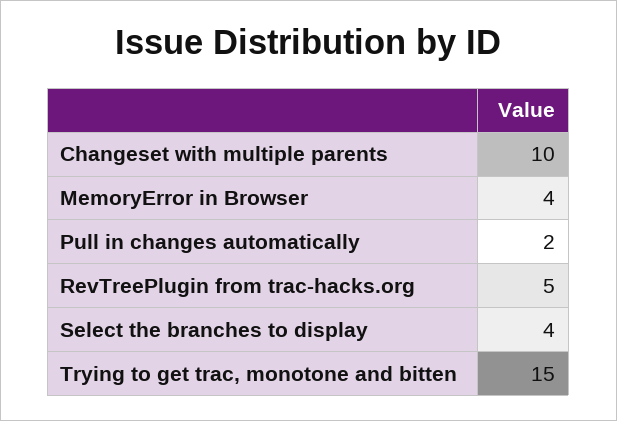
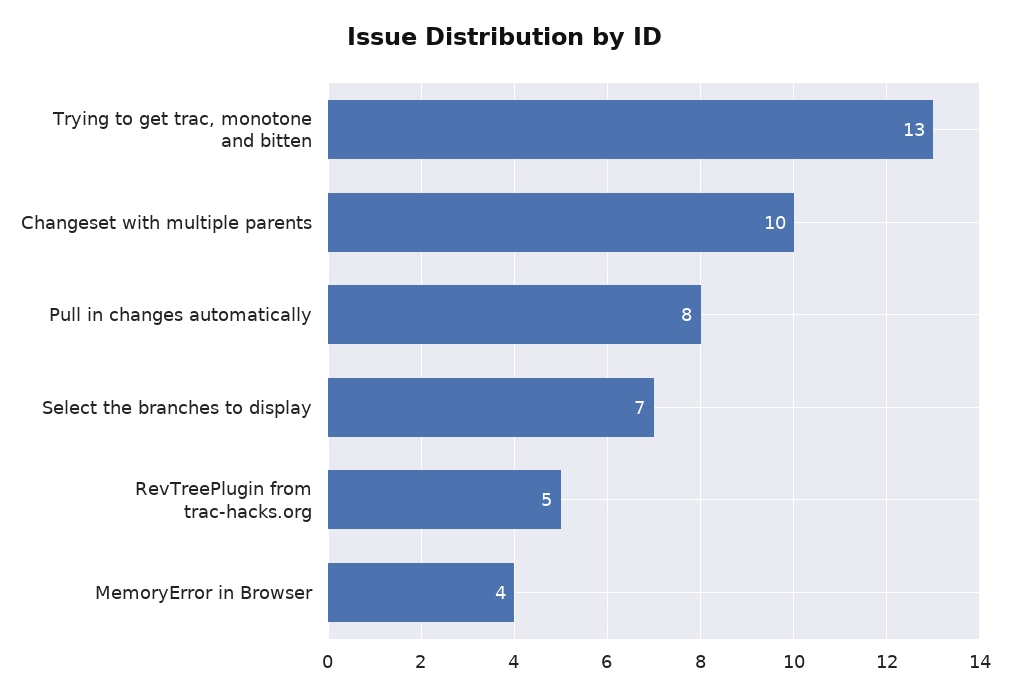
  {
    "Changeset with multiple parents": 10,
    "MemoryError in Browser": 4,
-   "Pull in changes automatically": 2,
+   "Pull in changes automatically": 8,
    "RevTreePlugin from trac-hacks.org": 5,
-   "Select the branches to display": 4,
+   "Select the branches to display": 7,
-   "Trying to get trac, monotone and bitten": 15
+   "Trying to get trac, monotone and bitten": 13
  }

